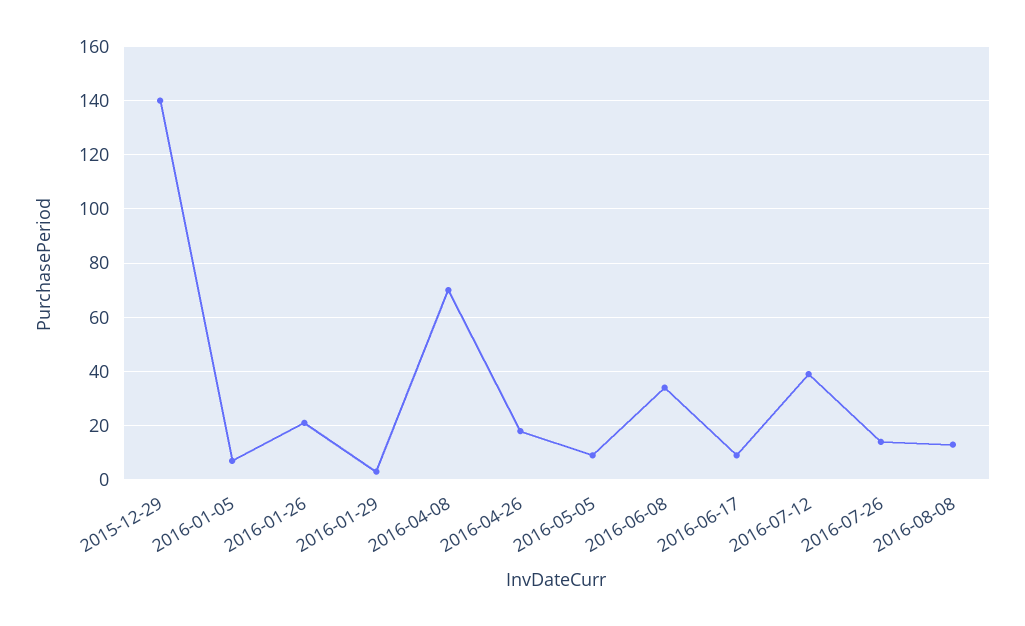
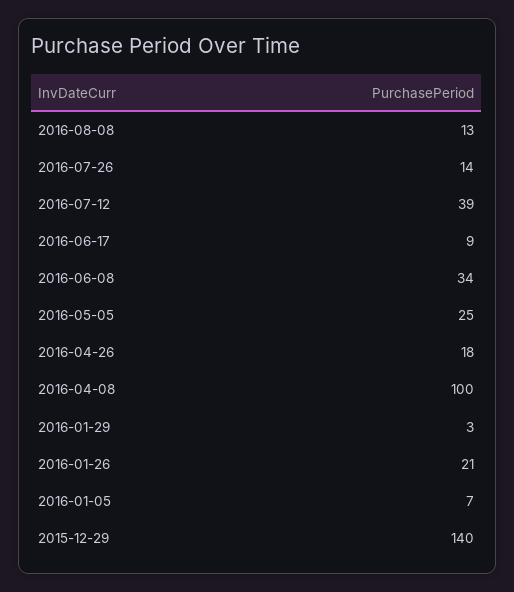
  {
    "2015-12-29": 140,
    "2016-01-05": 7,
    "2016-01-26": 21,
    "2016-01-29": 3,
-   "2016-04-08": 70,
+   "2016-04-08": 100,
    "2016-04-26": 18,
-   "2016-05-05": 10,
+   "2016-05-05": 25,
    "2016-06-08": 34,
    "2016-06-17": 9,
    "2016-07-12": 39,
    "2016-07-26": 14,
    "2016-08-08": 13
  }

